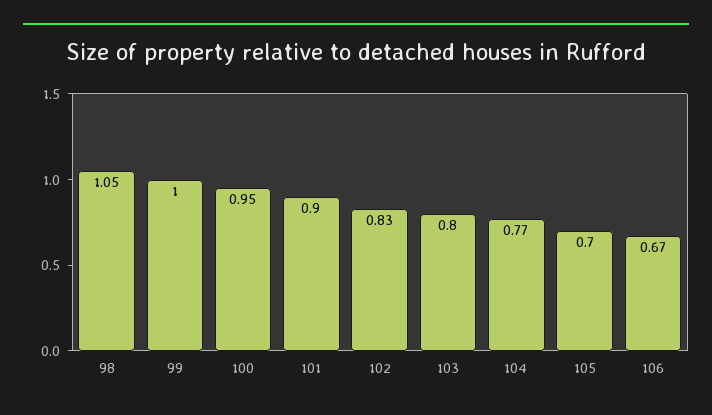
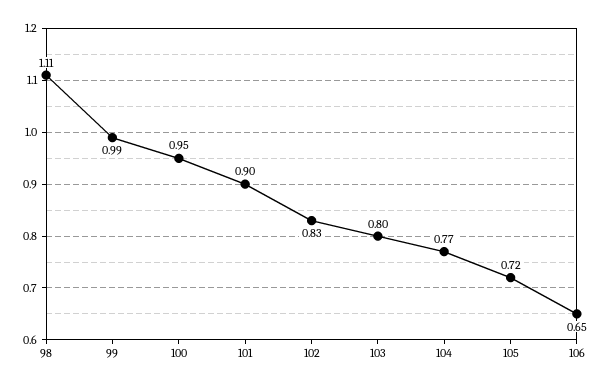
  {
-   "98": 1.05,
+   "98": 1.11,
-   "99": 1,
+   "99": 0.99,
    "100": 0.95,
    "101": 0.9,
    "102": 0.83,
    "103": 0.8,
    "104": 0.77,
-   "105": 0.7,
+   "105": 0.72,
-   "106": 0.67
+   "106": 0.65
  }

